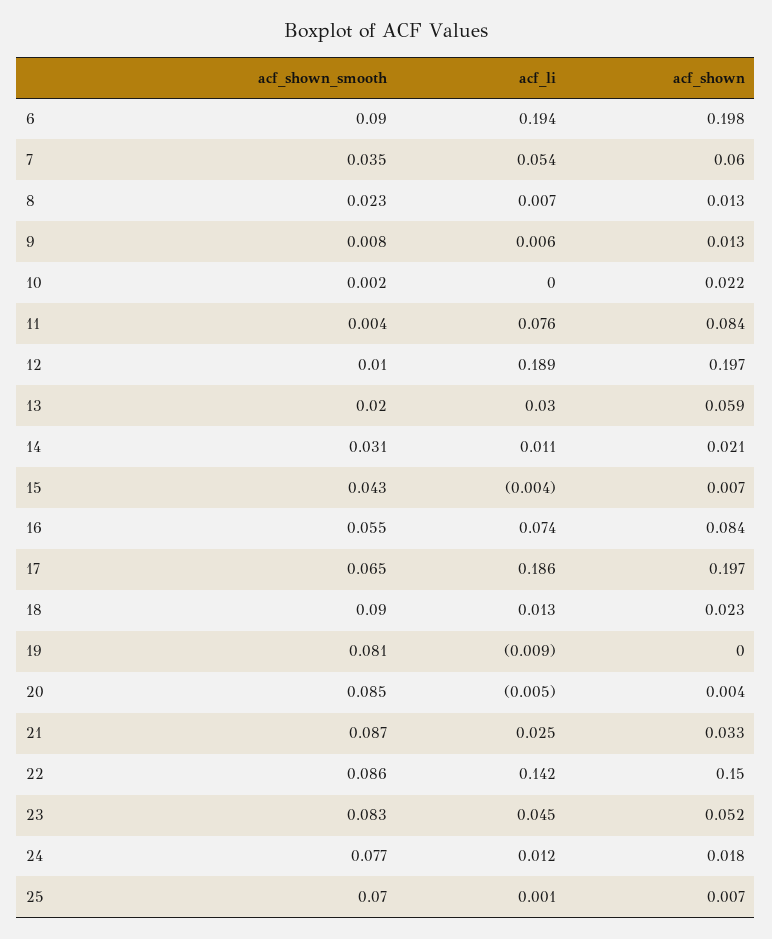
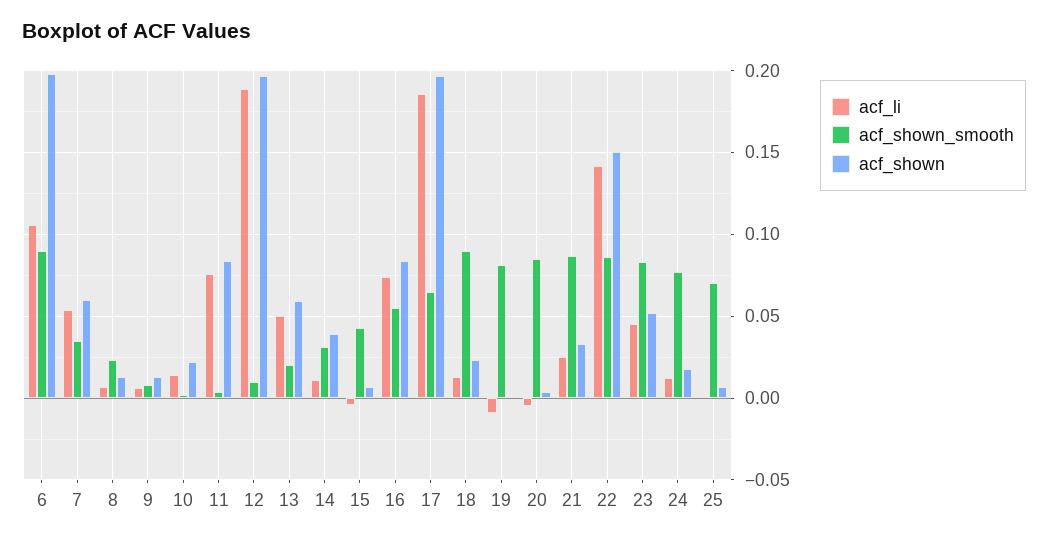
  {
    "acf_shown_smooth": {
      "6": 0.09,
      "7": 0.035,
      "8": 0.023,
      "9": 0.008,
      "10": 0.002,
      "11": 0.004,
      "12": 0.01,
      "13": 0.02,
      "14": 0.031,
      "15": 0.043,
      "16": 0.055,
      "17": 0.065,
      "18": 0.09,
      "19": 0.081,
      "20": 0.085,
      "21": 0.087,
      "22": 0.086,
      "23": 0.083,
      "24": 0.077,
      "25": 0.07
    },
    "acf_li": {
-     "6": 0.194,
+     "6": 0.105,
      "7": 0.054,
      "8": 0.007,
      "9": 0.006,
-     "10": 0,
+     "10": 0.015,
      "11": 0.076,
      "12": 0.189,
-     "13": 0.03,
+     "13": 0.05,
      "14": 0.011,
      "15": -0.004,
      "16": 0.074,
      "17": 0.186,
      "18": 0.013,
      "19": -0.009,
      "20": -0.005,
      "21": 0.025,
      "22": 0.142,
      "23": 0.045,
      "24": 0.012,
      "25": 0.001
    },
    "acf_shown": {
      "6": 0.198,
      "7": 0.06,
      "8": 0.013,
      "9": 0.013,
      "10": 0.022,
      "11": 0.084,
      "12": 0.197,
      "13": 0.059,
-     "14": 0.021,
+     "14": 0.04,
      "15": 0.007,
      "16": 0.084,
      "17": 0.197,
      "18": 0.023,
      "19": 0,
      "20": 0.004,
      "21": 0.033,
      "22": 0.15,
      "23": 0.052,
      "24": 0.018,
      "25": 0.007
    }
  }

